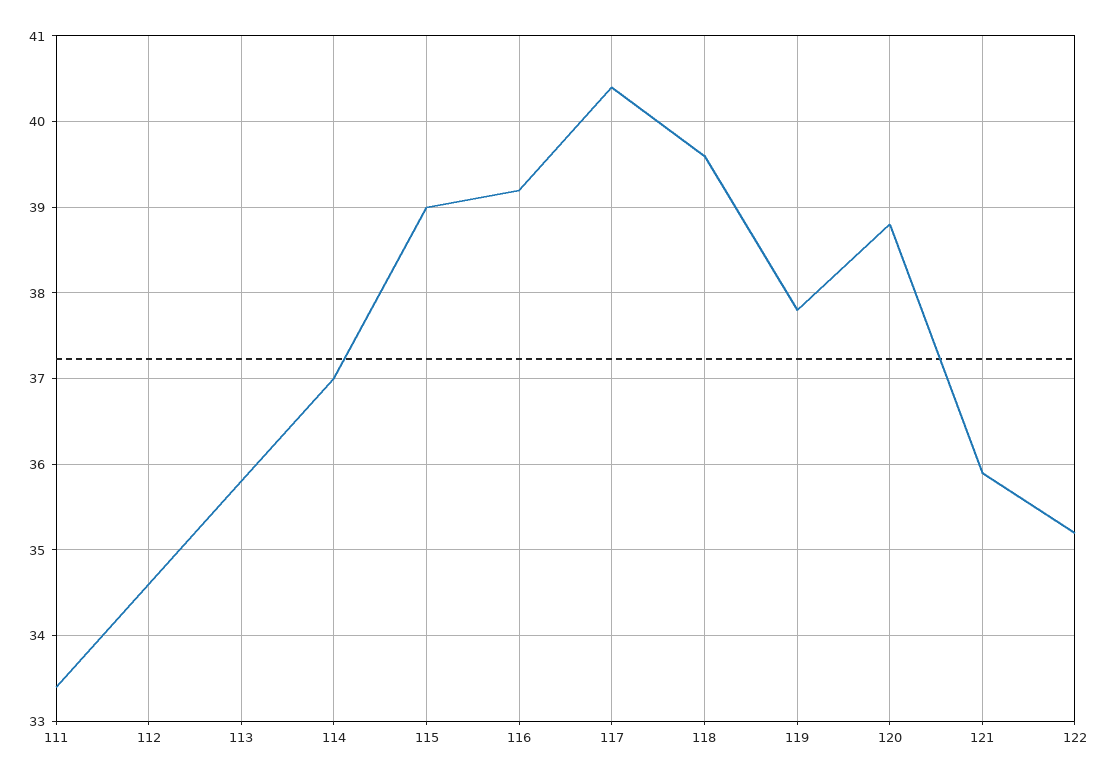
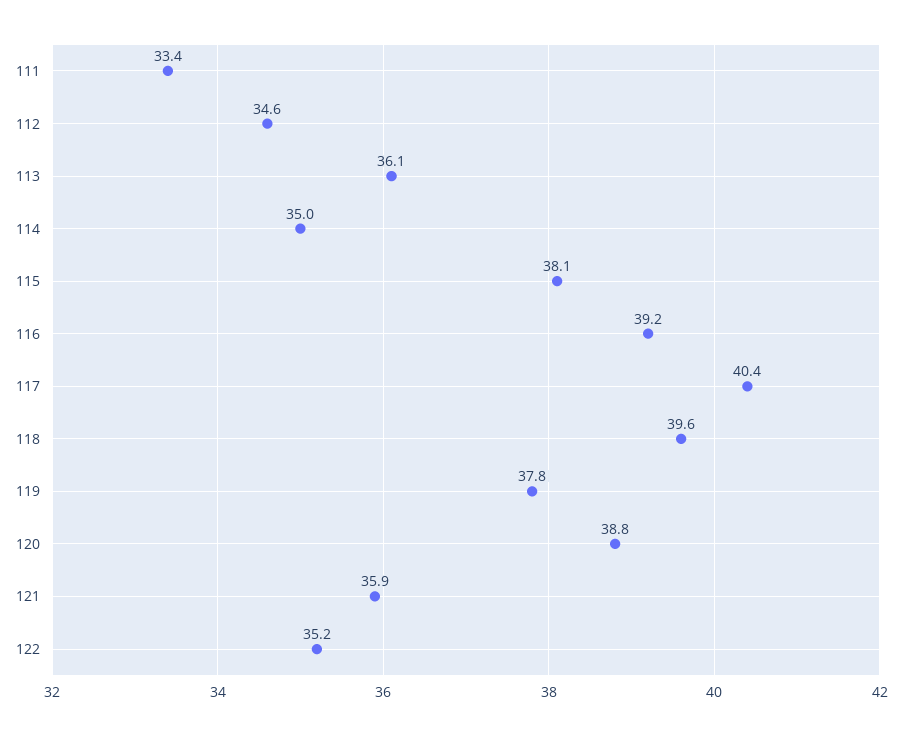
  {
    "111": 33.4,
    "112": 34.6,
-   "113": 35.8,
+   "113": 36.1,
-   "114": 37,
+   "114": 35,
-   "115": 39,
+   "115": 38.1,
    "116": 39.2,
    "117": 40.4,
    "118": 39.6,
    "119": 37.8,
    "120": 38.8,
    "121": 35.9,
    "122": 35.2
  }

